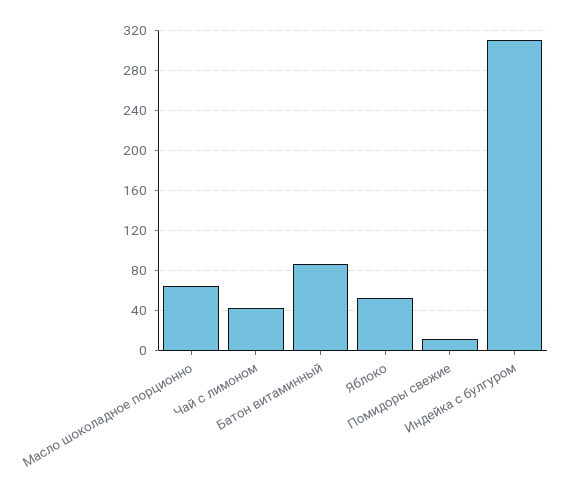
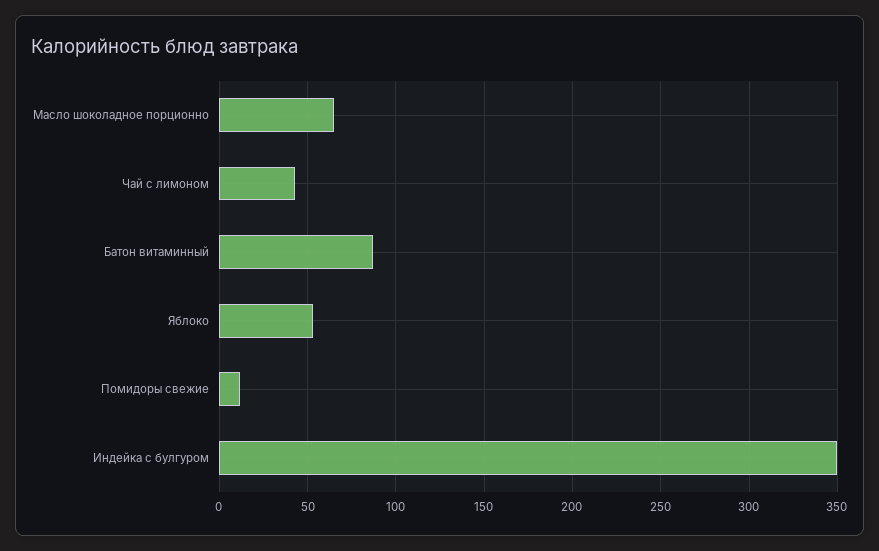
  {
    "Масло шоколадное порционно": 65,
    "Чай с лимоном": 45,
    "Батон витаминный": 85,
    "Яблоко": 55,
    "Помидоры свежие": 10,
-   "Индейка с булгуром": 310
+   "Индейка с булгуром": 350
  }

